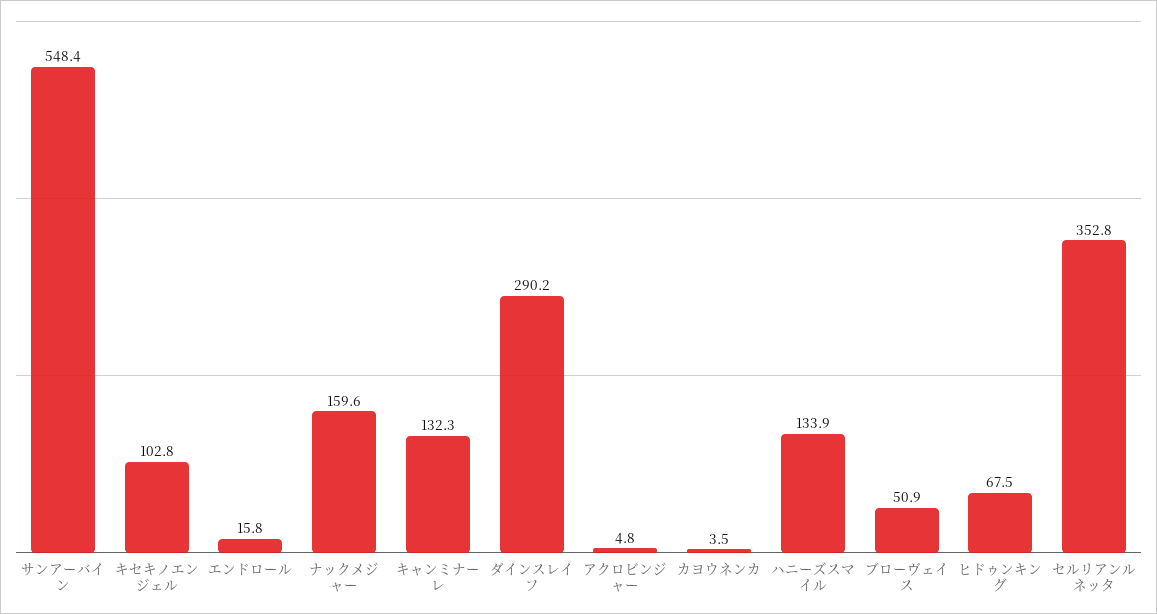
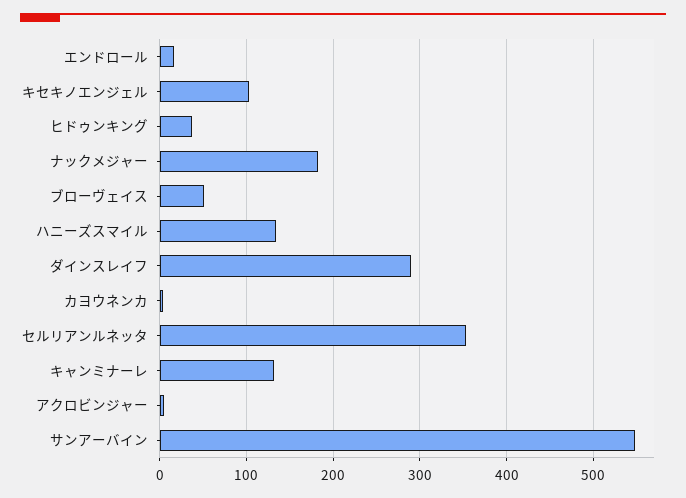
  {
    "サンアーバイン": 548.4,
    "キセキノエンジェル": 102.8,
    "エンドロール": 15.8,
-   "ナックメジャー": 159.6,
+   "ナックメジャー": 180,
    "キャンミナーレ": 132.3,
    "ダインスレイフ": 290.2,
    "アクロビンジャー": 4.8,
    "カヨウネンカ": 3.5,
    "ハニーズスマイル": 133.9,
    "ブローヴェイス": 50.9,
-   "ヒドゥンキング": 67.5,
+   "ヒドゥンキング": 40,
    "セルリアンルネッタ": 352.8
  }

